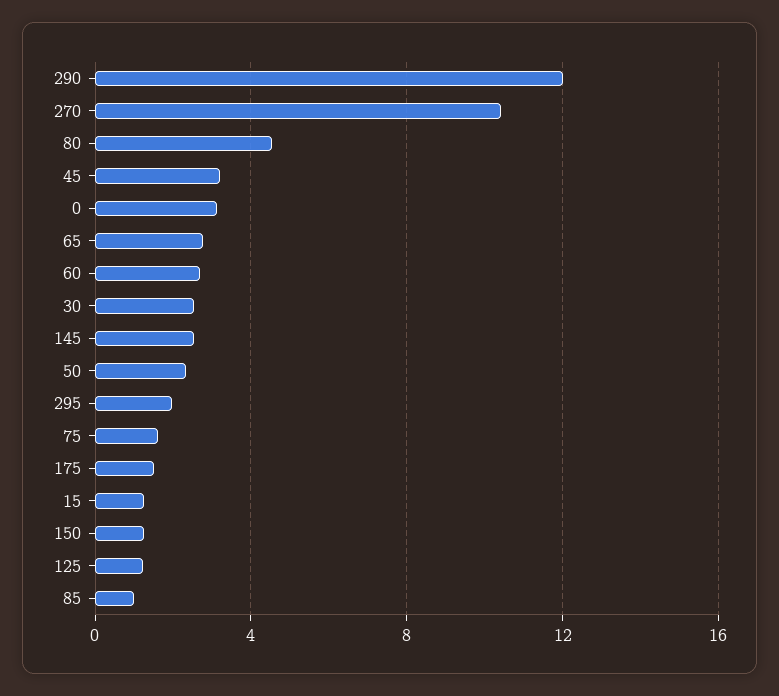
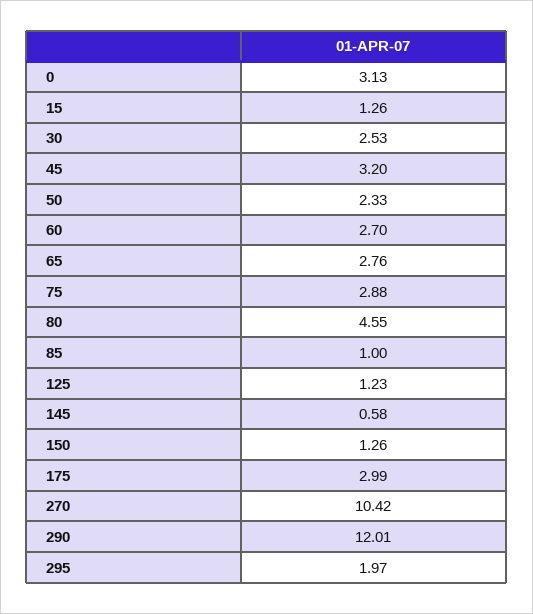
  {
    "290": 12.01,
    "270": 10.42,
    "80": 4.55,
    "45": 3.2,
    "0": 3.13,
    "65": 2.76,
    "60": 2.7,
    "30": 2.53,
-   "145": 2.5,
+   "145": 0.58,
    "50": 2.33,
    "295": 1.97,
-   "75": 1.5,
+   "75": 2.88,
-   "175": 1.5,
+   "175": 2.99,
    "15": 1.26,
    "150": 1.26,
    "125": 1.23,
    "85": 1
  }

